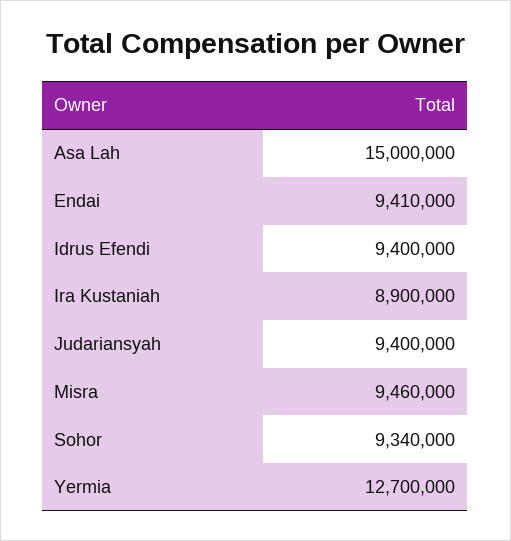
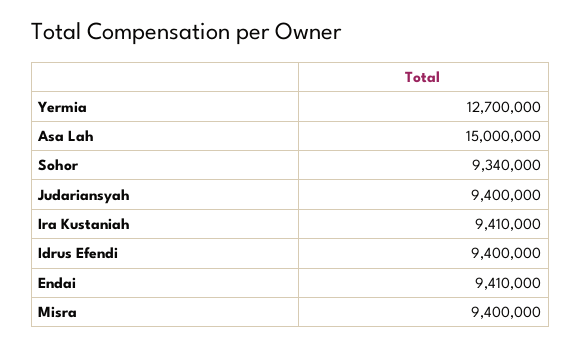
  {
    "Asa Lah": 15000000,
    "Endai": 9410000,
    "Idrus Efendi": 9400000,
-   "Ira Kustaniah": 8900000,
+   "Ira Kustaniah": 9410000,
    "Judariansyah": 9400000,
-   "Misra": 9460000,
+   "Misra": 9400000,
    "Sohor": 9340000,
    "Yermia": 12700000
  }

